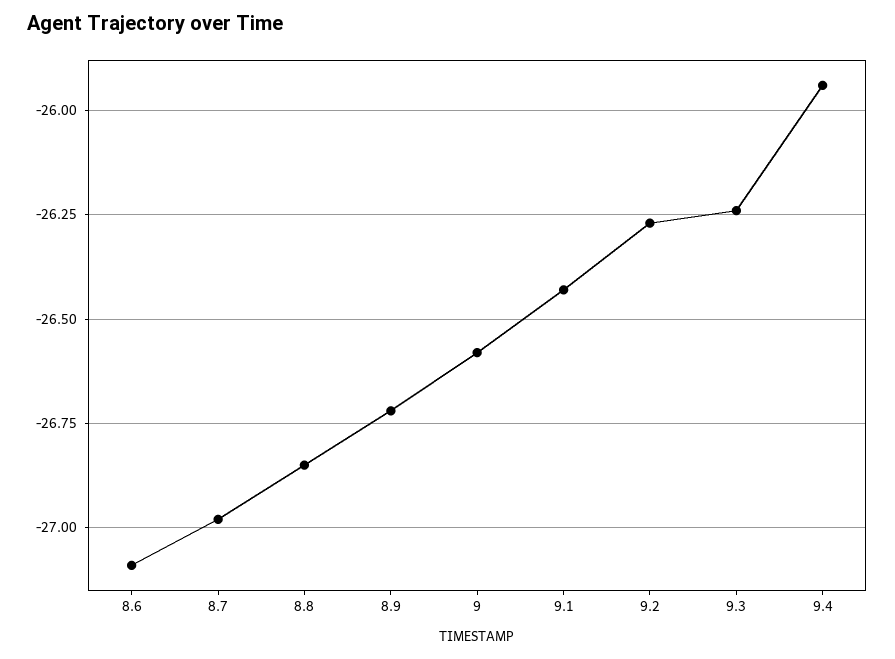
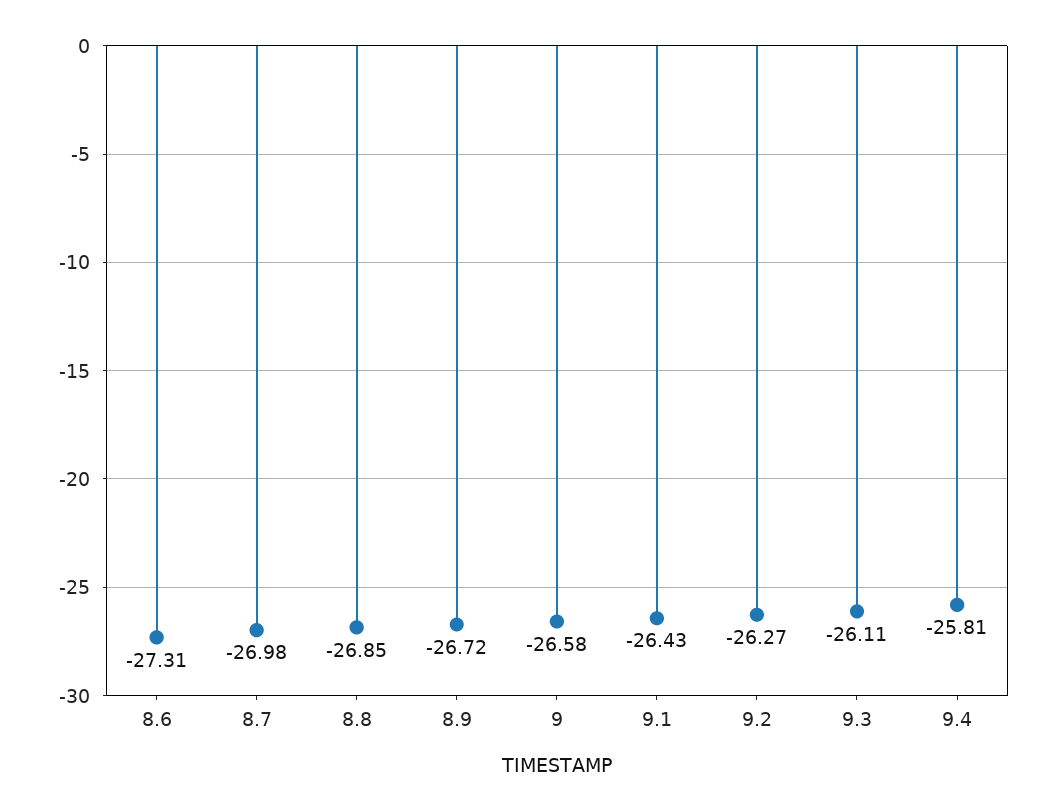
  {
-   "8.6": -27.1,
+   "8.6": -27.31,
    "8.7": -26.98,
    "8.8": -26.85,
    "8.9": -26.72,
    "9": -26.58,
    "9.1": -26.43,
    "9.2": -26.27,
-   "9.3": -26.25,
+   "9.3": -26.11,
-   "9.4": -25.95
+   "9.4": -25.81
  }

